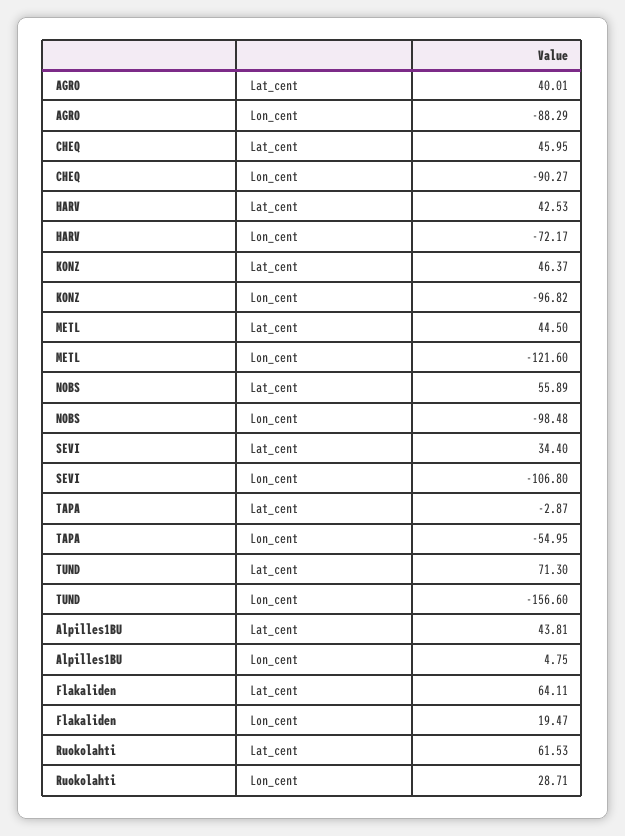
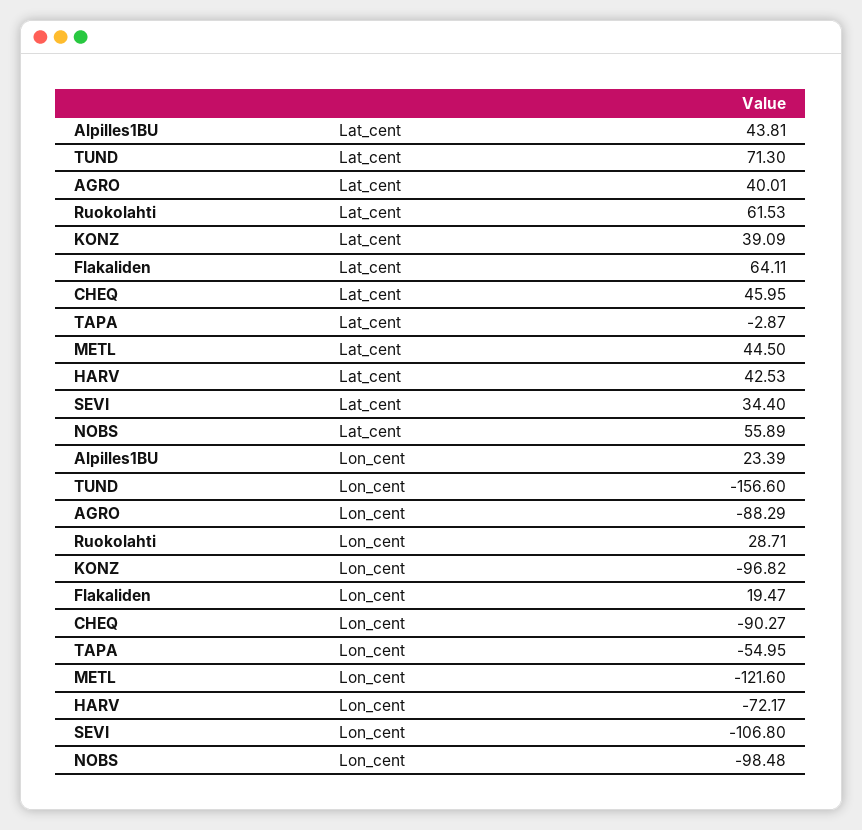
  {
    "AGRO": {
      "Lat_cent": 40.01,
      "Lon_cent": -88.29
    },
    "CHEQ": {
      "Lat_cent": 45.95,
      "Lon_cent": -90.27
    },
    "HARV": {
      "Lat_cent": 42.53,
      "Lon_cent": -72.17
    },
    "KONZ": {
-     "Lat_cent": 46.37,
+     "Lat_cent": 39.09,
      "Lon_cent": -96.82
    },
    "METL": {
      "Lat_cent": 44.5,
      "Lon_cent": -121.6
    },
    "NOBS": {
      "Lat_cent": 55.89,
      "Lon_cent": -98.48
    },
    "SEVI": {
      "Lat_cent": 34.4,
      "Lon_cent": -106.8
    },
    "TAPA": {
      "Lat_cent": -2.87,
      "Lon_cent": -54.95
    },
    "TUND": {
      "Lat_cent": 71.3,
      "Lon_cent": -156.6
    },
    "Alpilles1BU": {
      "Lat_cent": 43.81,
-     "Lon_cent": 4.75
+     "Lon_cent": 23.39
    },
    "Flakaliden": {
      "Lat_cent": 64.11,
      "Lon_cent": 19.47
    },
    "Ruokolahti": {
      "Lat_cent": 61.53,
      "Lon_cent": 28.71
    }
  }

